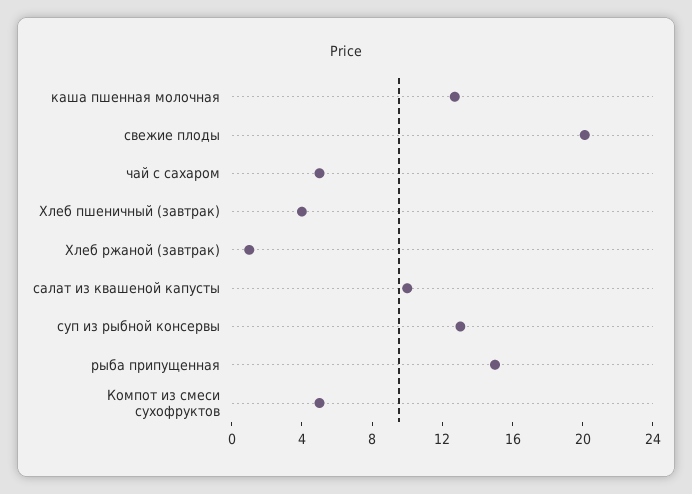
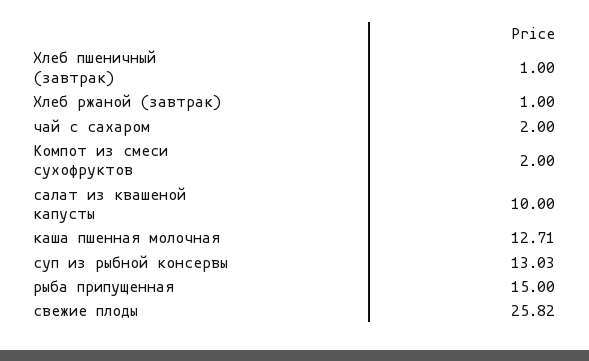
  {
    "каша пшенная молочная": 12.71,
-   "свежие плоды": 20,
+   "свежие плоды": 25.82,
-   "чай с сахаром": 5,
+   "чай с сахаром": 2,
-   "Хлеб пшеничный (завтрак)": 4,
+   "Хлеб пшеничный (завтрак)": 1,
    "Хлеб ржаной (завтрак)": 1,
    "салат из квашеной капусты": 10,
    "суп из рыбной консервы": 13.03,
    "рыба припущенная": 15,
-   "Компот из смеси сухофруктов": 5
+   "Компот из смеси сухофруктов": 2
  }

